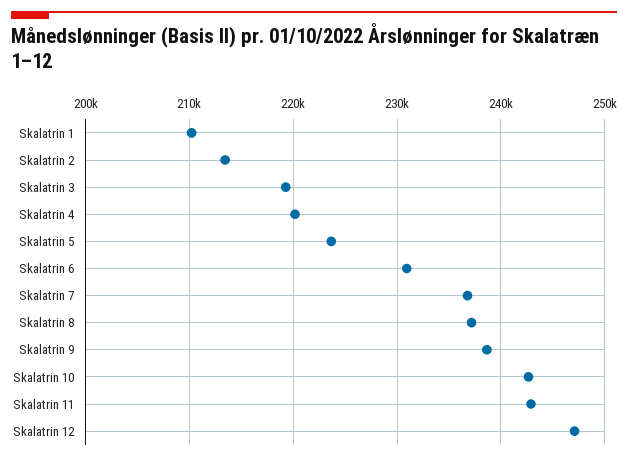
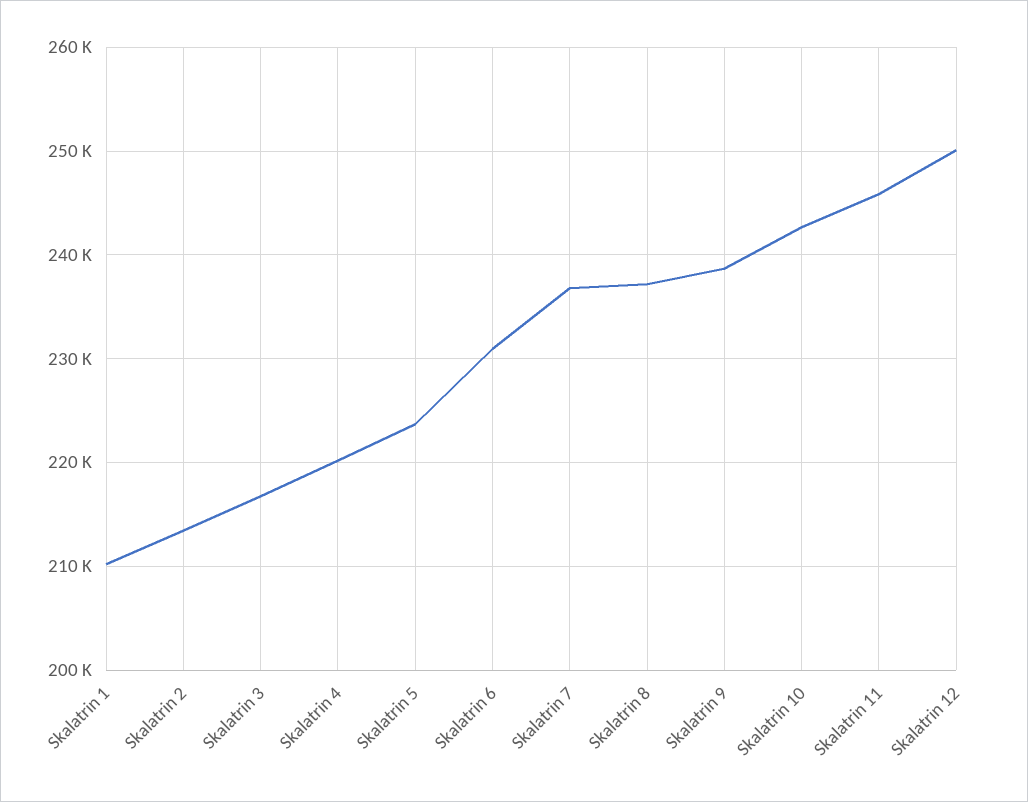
  {
    "Skalatrin 1": 210000,
    "Skalatrin 2": 213000,
-   "Skalatrin 3": 219000,
+   "Skalatrin 3": 217000,
    "Skalatrin 4": 220000,
    "Skalatrin 5": 224000,
    "Skalatrin 6": 231000,
    "Skalatrin 7": 237000,
    "Skalatrin 8": 237000,
    "Skalatrin 9": 239000,
    "Skalatrin 10": 243000,
-   "Skalatrin 11": 243000,
+   "Skalatrin 11": 246000,
-   "Skalatrin 12": 247000
+   "Skalatrin 12": 250000
  }

